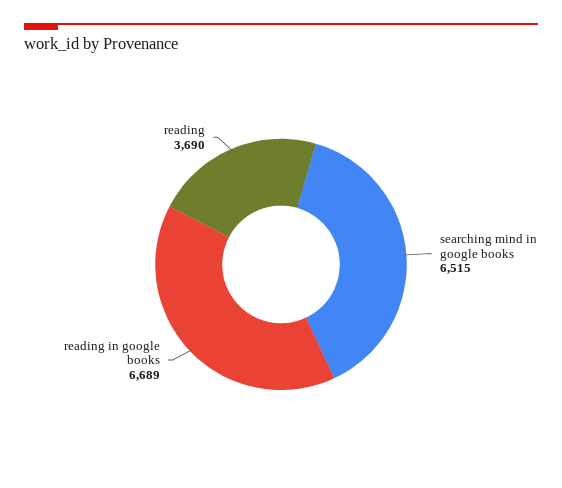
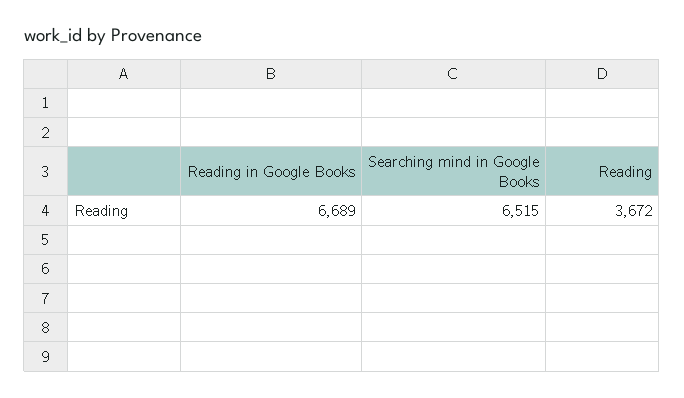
  {
    "searching mind in google books": 6515,
    "reading in google books": 6689,
-   "reading": 3690
+   "reading": 3672
  }

